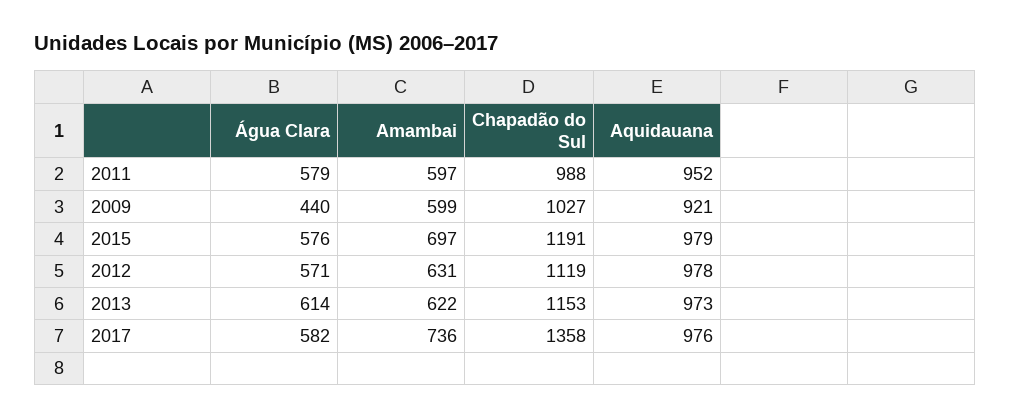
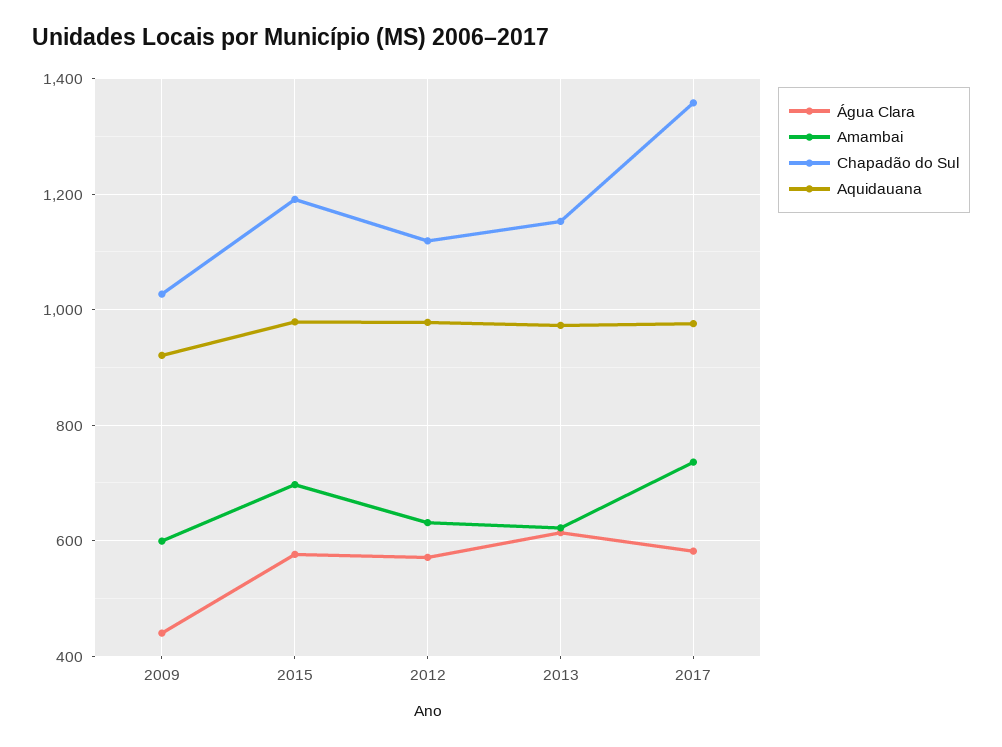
  {
    "Água Clara": {
-     "2011": 579,
      "2009": 440,
      "2015": 576,
      "2012": 571,
      "2013": 614,
      "2017": 582
    },
    "Amambai": {
-     "2011": 597,
      "2009": 599,
      "2015": 697,
      "2012": 631,
      "2013": 622,
      "2017": 736
    },
    "Chapadão do Sul": {
-     "2011": 988,
      "2009": 1027,
      "2015": 1191,
      "2012": 1119,
      "2013": 1153,
      "2017": 1358
    },
    "Aquidauana": {
-     "2011": 952,
      "2009": 921,
      "2015": 979,
      "2012": 978,
      "2013": 973,
      "2017": 976
    }
  }

